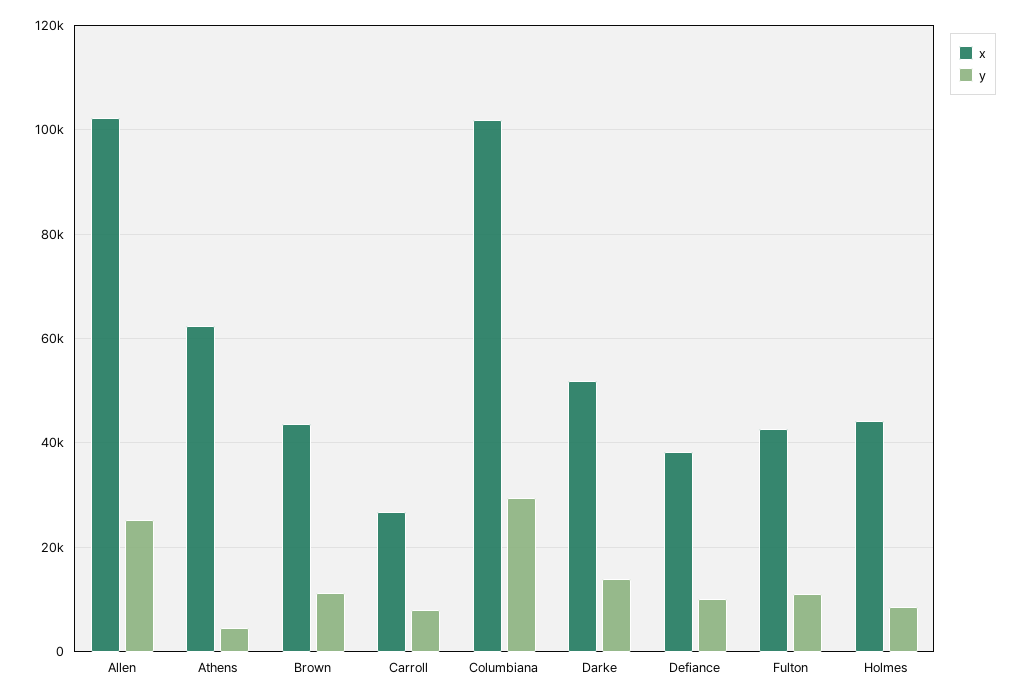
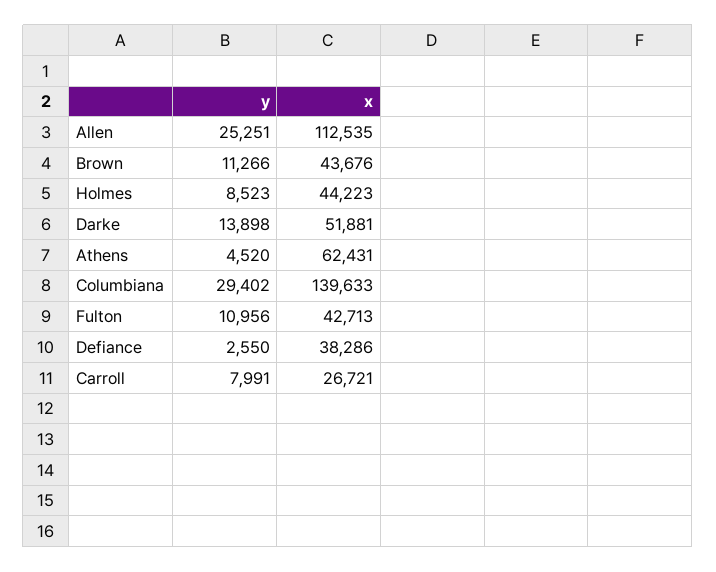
  {
    "x": {
-     "Allen": 102000,
+     "Allen": 112535,
      "Athens": 62431,
      "Brown": 43676,
      "Carroll": 26721,
-     "Columbiana": 102000,
+     "Columbiana": 139633,
      "Darke": 51881,
      "Defiance": 38286,
      "Fulton": 42713,
      "Holmes": 44223
    },
    "y": {
      "Allen": 25251,
      "Athens": 4520,
      "Brown": 11266,
      "Carroll": 7991,
      "Columbiana": 29402,
      "Darke": 13898,
-     "Defiance": 10000,
+     "Defiance": 2550,
      "Fulton": 10956,
      "Holmes": 8523
    }
  }

